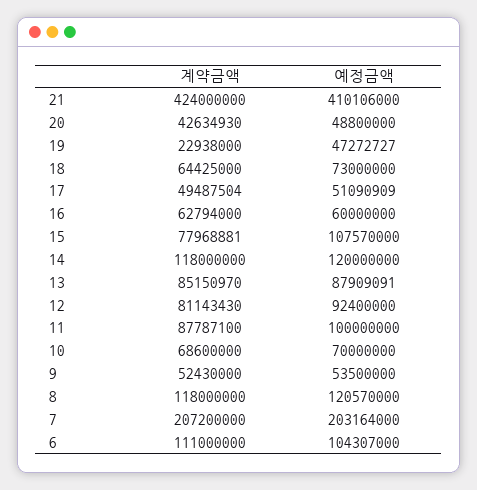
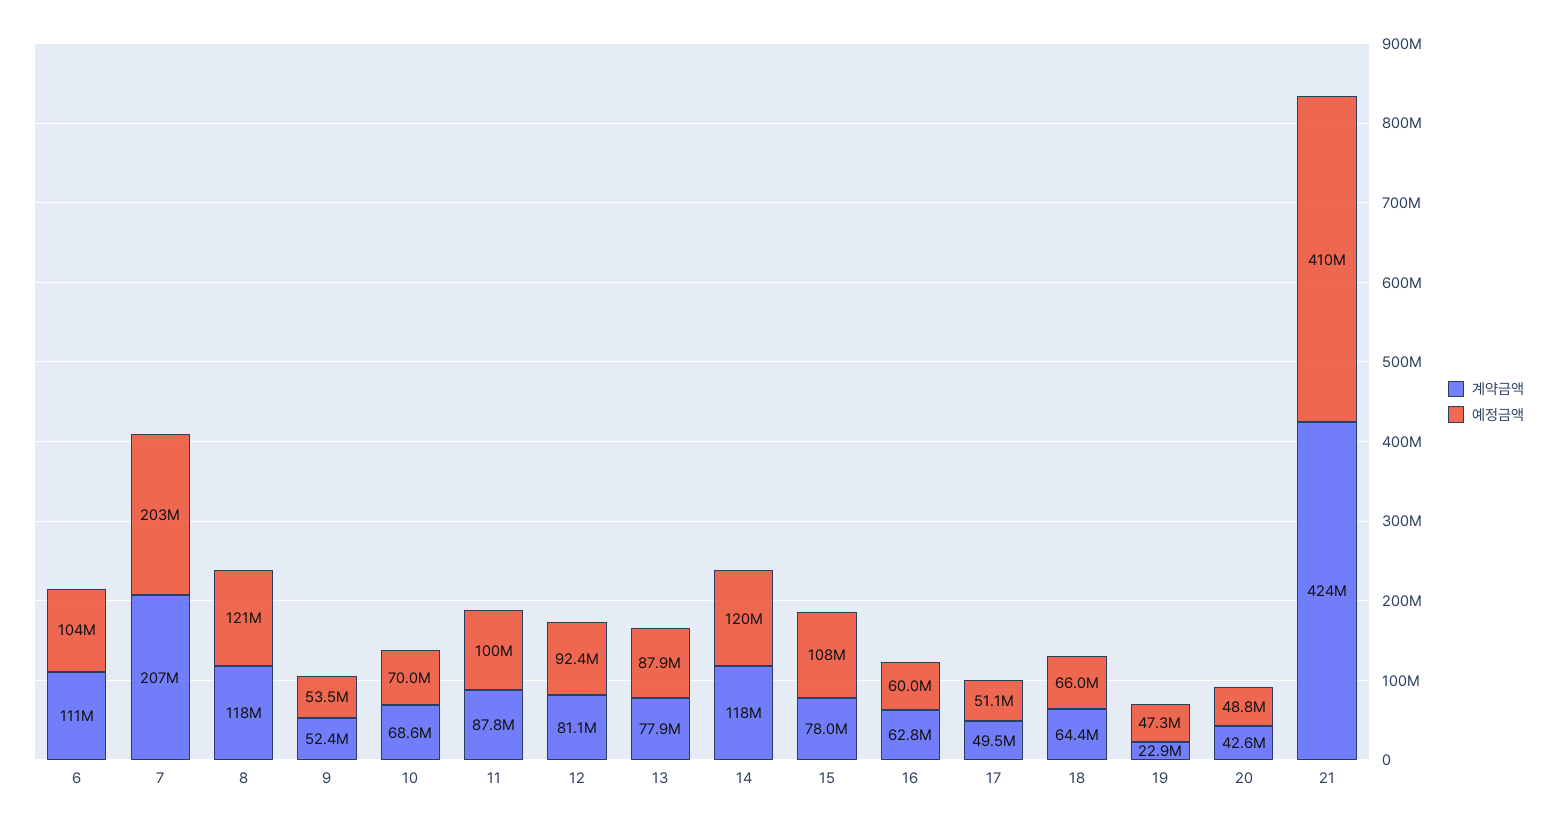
  {
    "계약금액": {
      "21": 424000000,
      "20": 42634930,
      "19": 22938000,
      "18": 64425000,
      "17": 49487504,
      "16": 62794000,
      "15": 77968881,
      "14": 118000000,
-     "13": 85150970,
+     "13": 77900000,
      "12": 81143430,
      "11": 87787100,
      "10": 68600000,
      "9": 52430000,
      "8": 118000000,
      "7": 207200000,
      "6": 111000000
    },
    "예정금액": {
      "21": 410106000,
      "20": 48800000,
      "19": 47272727,
-     "18": 73000000,
+     "18": 66000000,
      "17": 51090909,
      "16": 60000000,
      "15": 107570000,
      "14": 120000000,
      "13": 87909091,
      "12": 92400000,
      "11": 100000000,
      "10": 70000000,
      "9": 53500000,
      "8": 120570000,
      "7": 203164000,
      "6": 104307000
    }
  }

